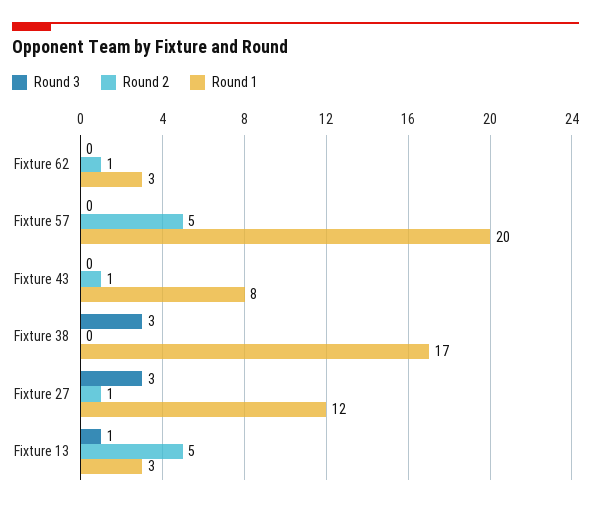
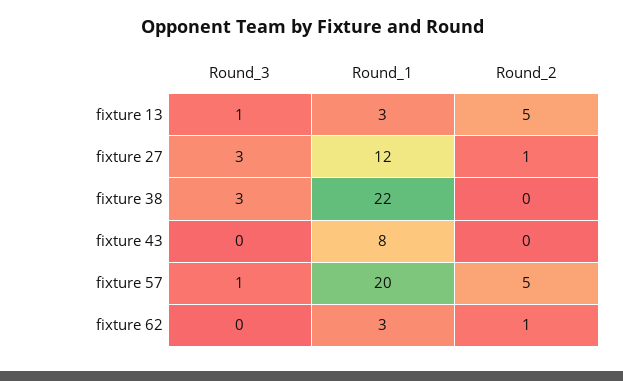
  {
    "Round 3": {
      "Fixture 62": 0,
-     "Fixture 57": 0,
+     "Fixture 57": 1,
      "Fixture 43": 0,
      "Fixture 38": 3,
      "Fixture 27": 3,
      "Fixture 13": 1
    },
    "Round 2": {
      "Fixture 62": 1,
      "Fixture 57": 5,
-     "Fixture 43": 1,
+     "Fixture 43": 0,
      "Fixture 38": 0,
      "Fixture 27": 1,
      "Fixture 13": 5
    },
    "Round 1": {
      "Fixture 62": 3,
      "Fixture 57": 20,
      "Fixture 43": 8,
-     "Fixture 38": 17,
+     "Fixture 38": 22,
      "Fixture 27": 12,
      "Fixture 13": 3
    }
  }

